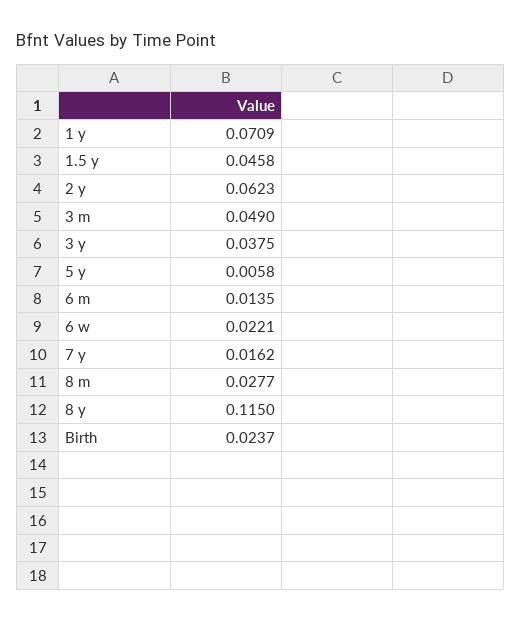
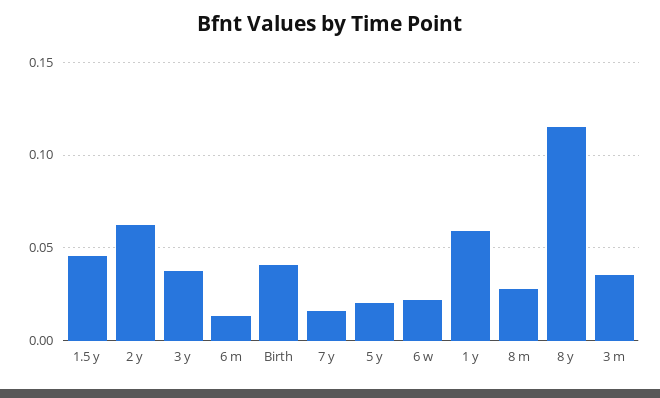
  {
-   "1 y": 0.0709,
+   "1 y": 0.06,
    "1.5 y": 0.0458,
    "2 y": 0.0623,
-   "3 m": 0.049,
+   "3 m": 0.035,
    "3 y": 0.0375,
-   "5 y": 0.0058,
+   "5 y": 0.02,
    "6 m": 0.0135,
    "6 w": 0.0221,
    "7 y": 0.0162,
    "8 m": 0.0277,
    "8 y": 0.115,
-   "Birth": 0.0237
+   "Birth": 0.04
  }

